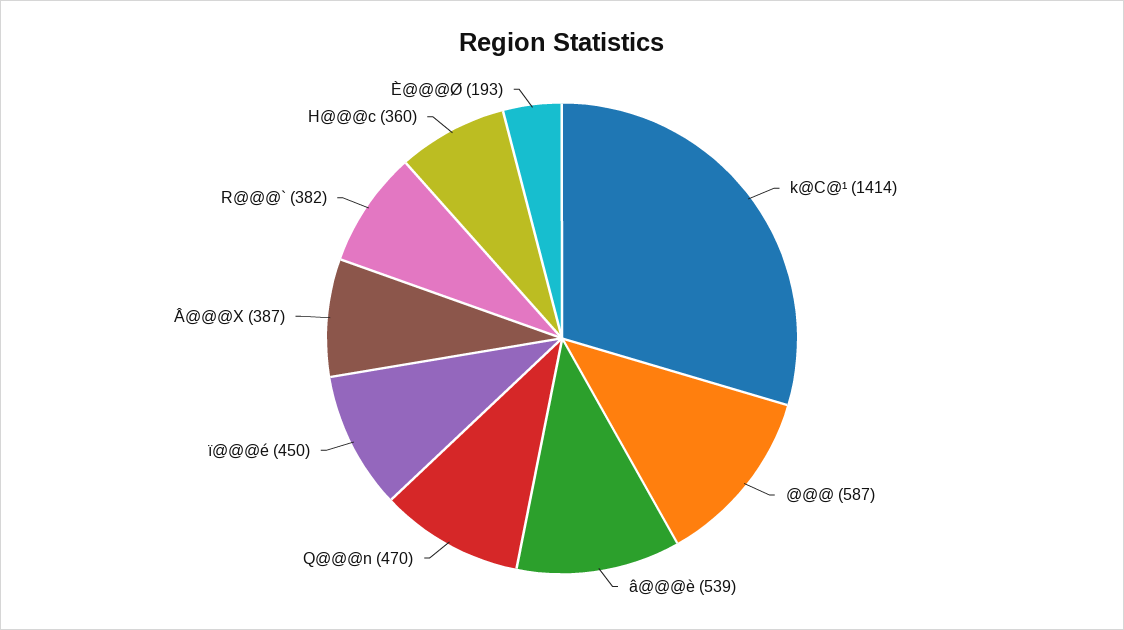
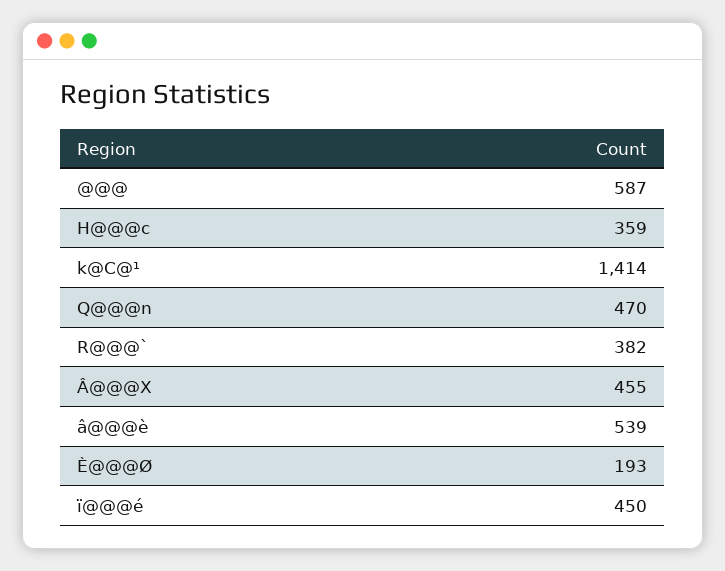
  {
    "k@C@¹": 1414,
    "@@@": 587,
    "â@@@è": 539,
    "Q@@@n": 470,
    "ï@@@é": 450,
-   "Â@@@X": 387,
+   "Â@@@X": 455,
    "R@@@`": 382,
-   "H@@@c": 360,
+   "H@@@c": 359,
    "È@@@Ø": 193
  }

